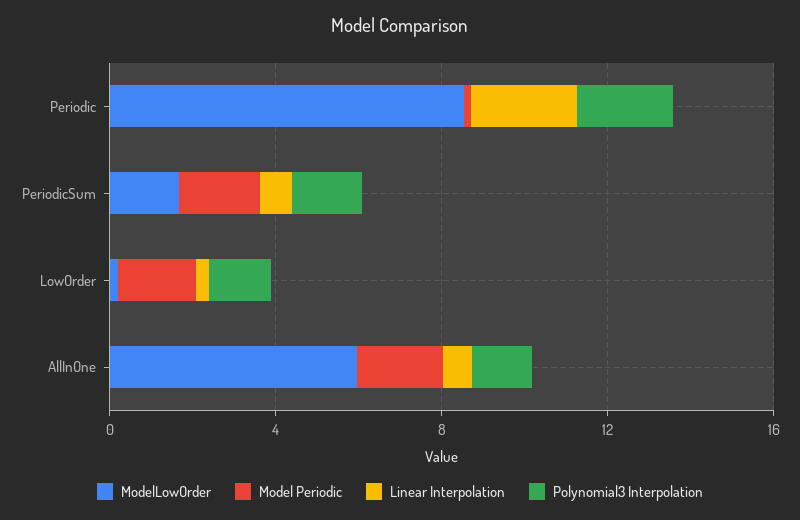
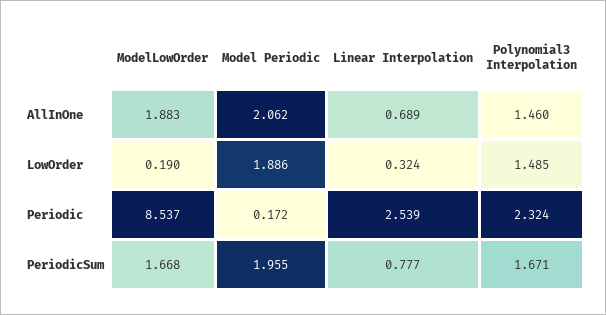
  {
    "ModelLowOrder": {
      "Periodic": 8.537,
      "PeriodicSum": 1.668,
      "LowOrder": 0.19,
-     "AllInOne": 6
+     "AllInOne": 1.883
    },
    "Model Periodic": {
      "Periodic": 0.172,
      "PeriodicSum": 1.955,
      "LowOrder": 1.886,
      "AllInOne": 2.062
    },
    "Linear Interpolation": {
      "Periodic": 2.539,
      "PeriodicSum": 0.777,
      "LowOrder": 0.324,
      "AllInOne": 0.689
    },
    "Polynomial3 Interpolation": {
      "Periodic": 2.324,
      "PeriodicSum": 1.671,
      "LowOrder": 1.485,
      "AllInOne": 1.46
    }
  }

